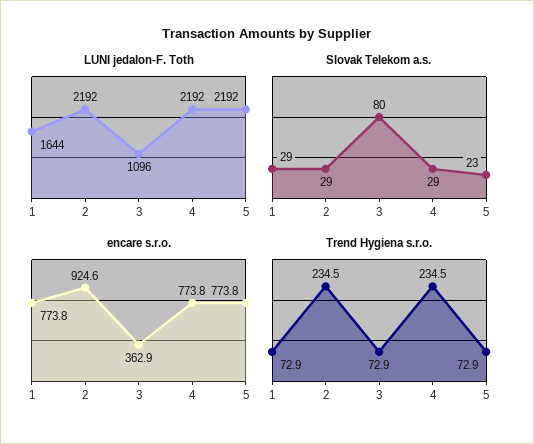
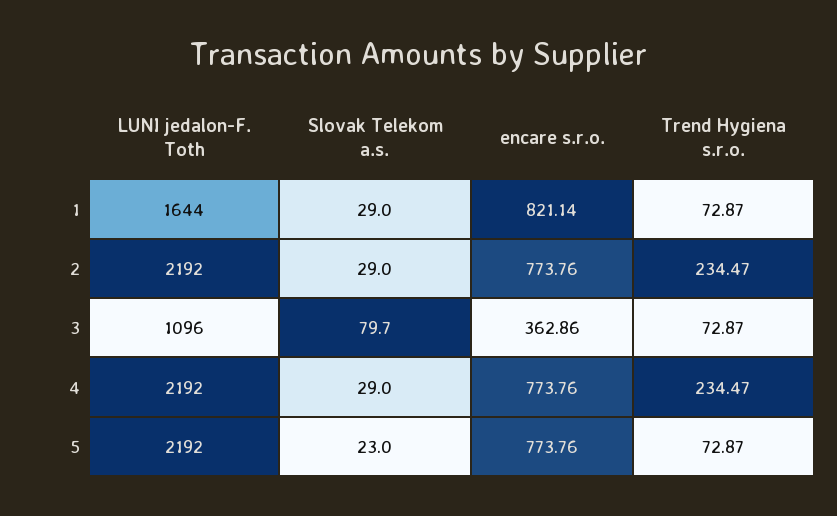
  {
    "LUNI jedalon-F. Toth": {
      "1": 1644,
      "2": 2192,
      "3": 1096,
      "4": 2192,
      "5": 2192
    },
    "Slovak Telekom a.s.": {
      "1": 29,
      "2": 29,
      "3": 79.7,
      "4": 29,
      "5": 23
    },
    "encare s.r.o.": {
-     "1": 773.8,
+     "1": 821.14,
-     "2": 924.6,
+     "2": 773.76,
      "3": 362.86,
      "4": 773.76,
      "5": 773.76
    },
    "Trend Hygiena s.r.o.": {
      "1": 72.87,
      "2": 234.47,
      "3": 72.87,
      "4": 234.47,
      "5": 72.87
    }
  }

